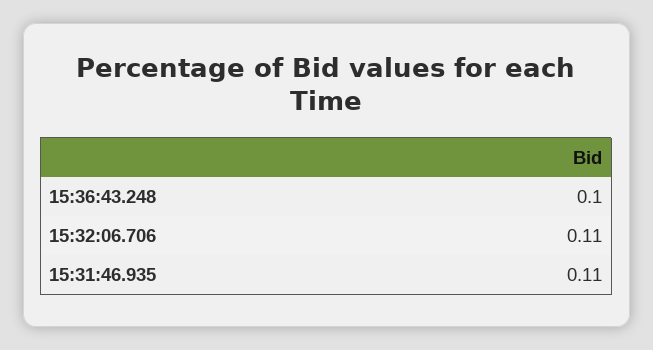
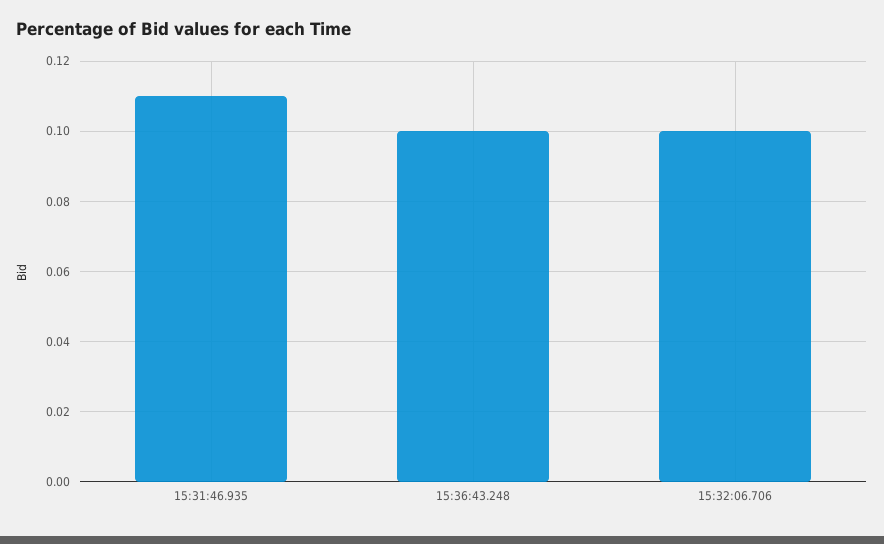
  {
    "15:36:43.248": 0.1,
-   "15:32:06.706": 0.11,
+   "15:32:06.706": 0.1,
    "15:31:46.935": 0.11
  }

